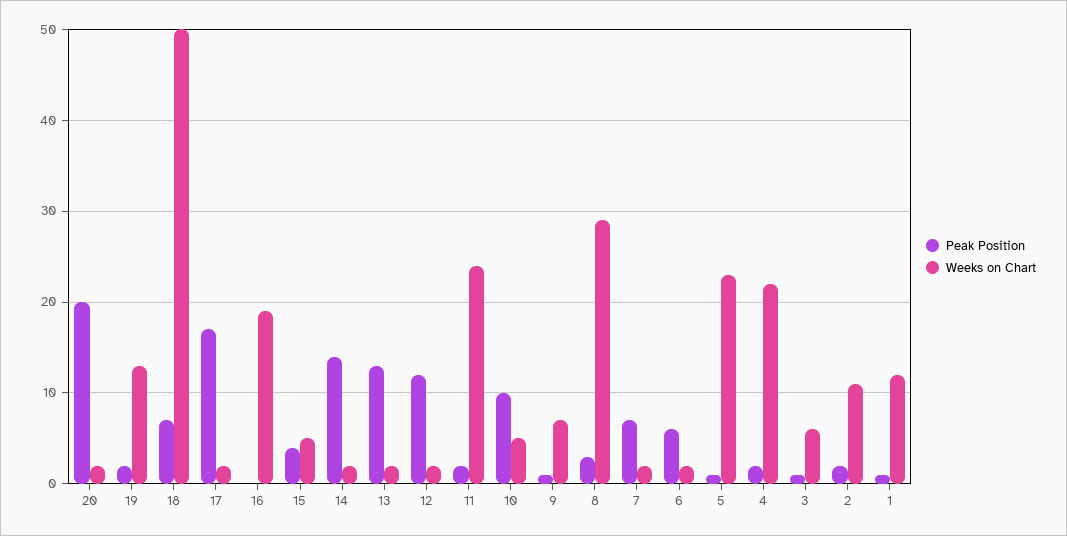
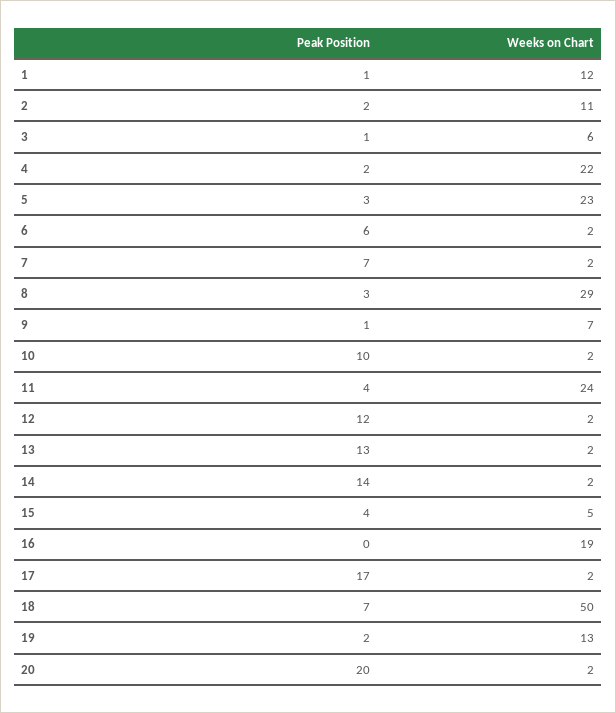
  {
    "Peak Position": {
      "20": 20,
      "19": 2,
      "18": 7,
      "17": 17,
      "16": 0,
      "15": 4,
      "14": 14,
      "13": 13,
      "12": 12,
-     "11": 2,
+     "11": 4,
      "10": 10,
      "9": 1,
      "8": 3,
      "7": 7,
      "6": 6,
-     "5": 1,
+     "5": 3,
      "4": 2,
      "3": 1,
      "2": 2,
      "1": 1
    },
    "Weeks on Chart": {
      "20": 2,
      "19": 13,
      "18": 50,
      "17": 2,
      "16": 19,
      "15": 5,
      "14": 2,
      "13": 2,
      "12": 2,
      "11": 24,
-     "10": 5,
+     "10": 2,
      "9": 7,
      "8": 29,
      "7": 2,
      "6": 2,
      "5": 23,
      "4": 22,
      "3": 6,
      "2": 11,
      "1": 12
    }
  }

